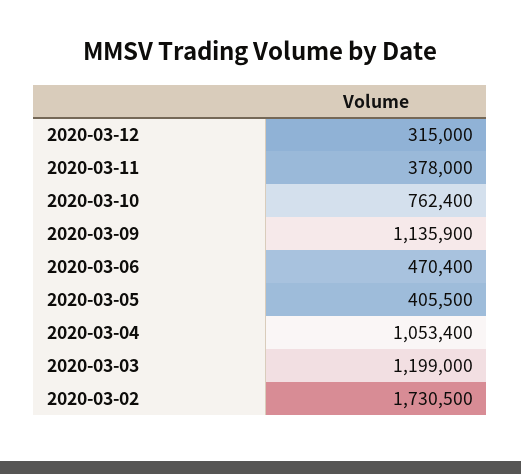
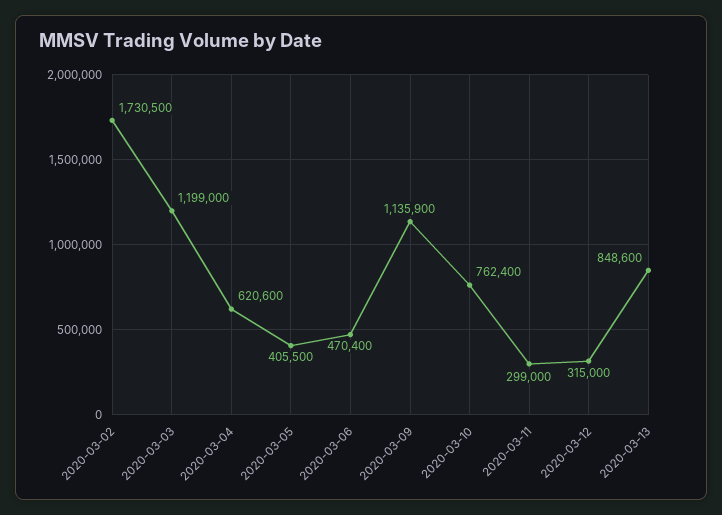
  {
    "2020-03-12": 315000,
-   "2020-03-11": 378000,
+   "2020-03-11": 299000,
    "2020-03-10": 762400,
    "2020-03-09": 1135900,
    "2020-03-06": 470400,
    "2020-03-05": 405500,
-   "2020-03-04": 1053400,
+   "2020-03-04": 620600,
    "2020-03-03": 1199000,
-   "2020-03-02": 1730500
+   "2020-03-02": 1730500,
+   "2020-03-13": 848600
  }

